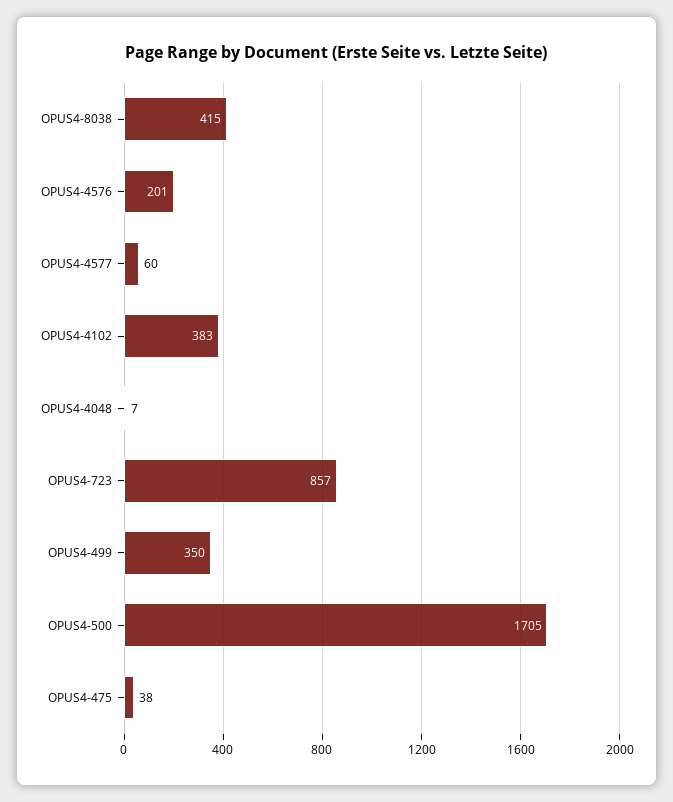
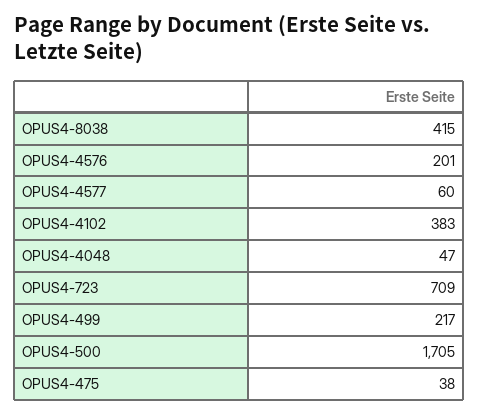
  {
    "OPUS4-8038": 415,
    "OPUS4-4576": 201,
    "OPUS4-4577": 60,
    "OPUS4-4102": 383,
-   "OPUS4-4048": 7,
+   "OPUS4-4048": 47,
-   "OPUS4-723": 857,
+   "OPUS4-723": 709,
-   "OPUS4-499": 350,
+   "OPUS4-499": 217,
    "OPUS4-500": 1705,
    "OPUS4-475": 38
  }

